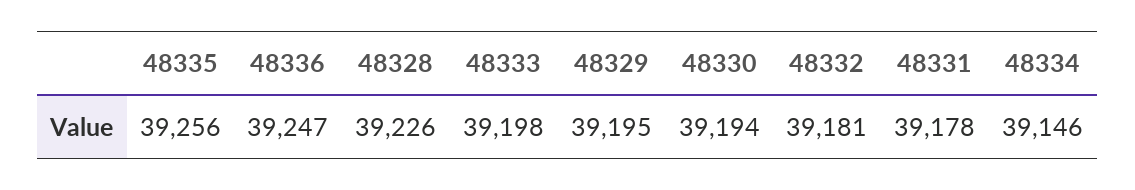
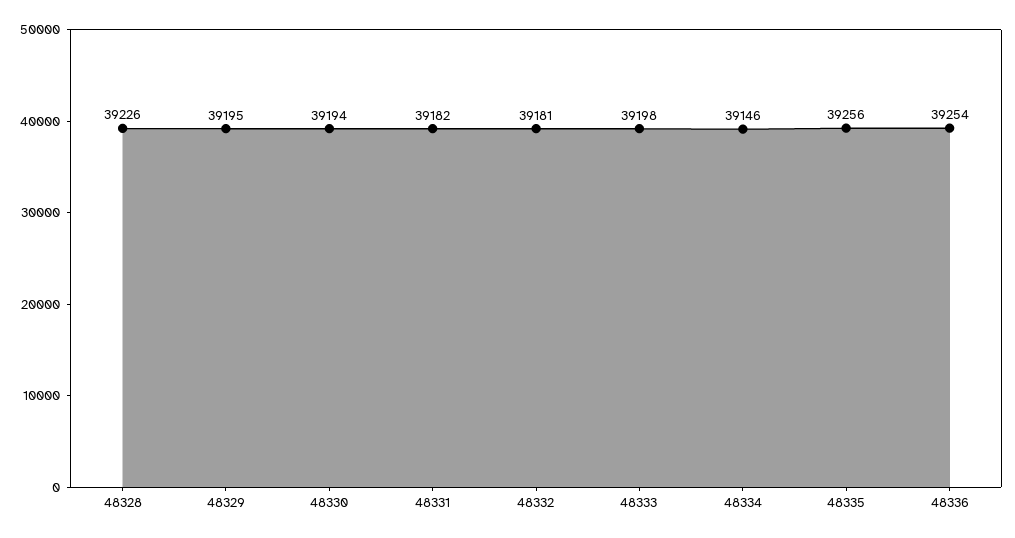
  {
    "48335": 39256,
-   "48336": 39247,
+   "48336": 39254,
    "48328": 39226,
    "48333": 39198,
    "48329": 39195,
    "48330": 39194,
    "48332": 39181,
-   "48331": 39178,
+   "48331": 39182,
    "48334": 39146
  }

